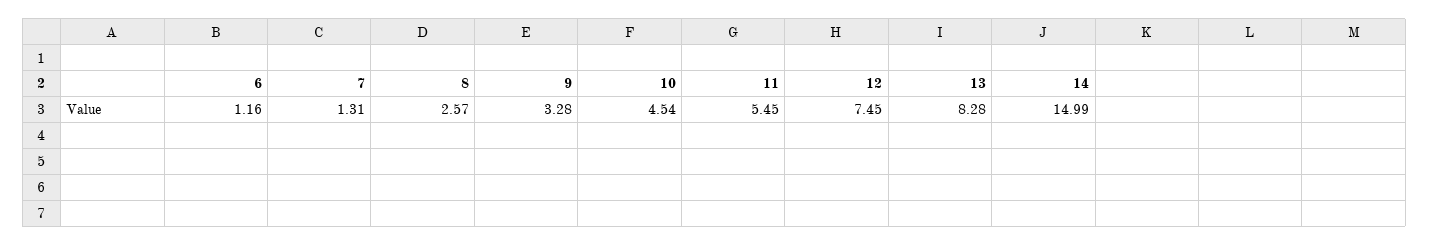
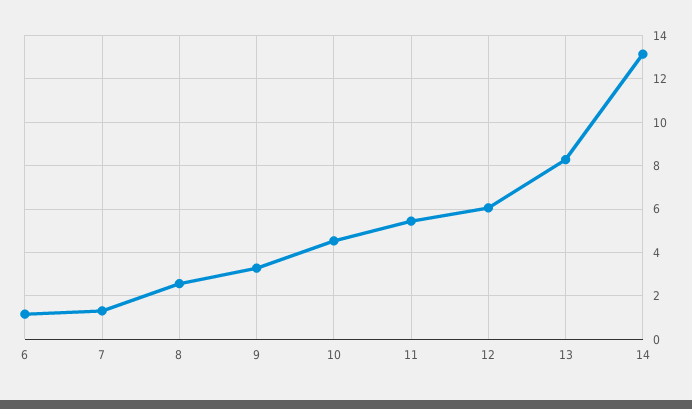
  {
    "6": 1.16,
    "7": 1.31,
    "8": 2.57,
    "9": 3.28,
    "10": 4.54,
    "11": 5.45,
-   "12": 7.45,
+   "12": 6,
    "13": 8.28,
-   "14": 14.99
+   "14": 13
  }

